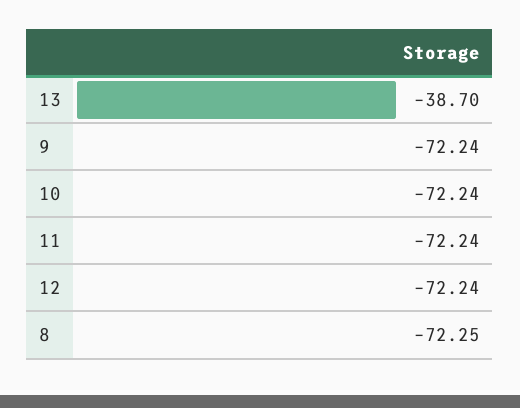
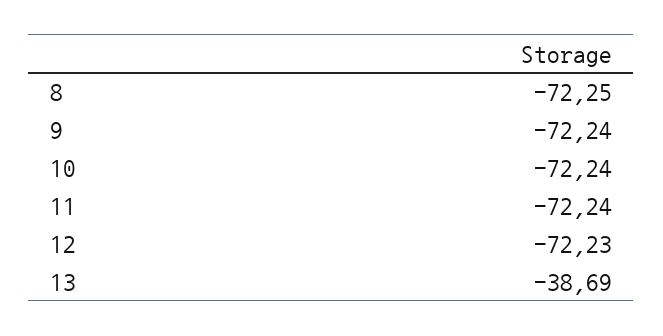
  {
-   "13": -38.7,
+   "13": -38.69,
    "9": -72.24,
    "10": -72.24,
    "11": -72.24,
-   "12": -72.24,
+   "12": -72.23,
    "8": -72.25
  }

